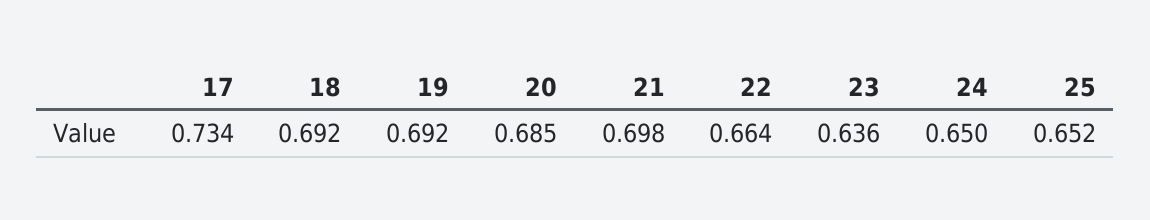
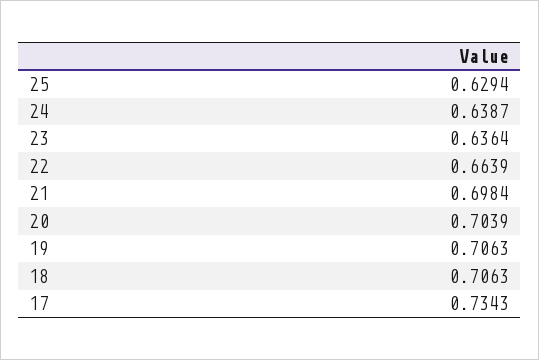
  {
    "17": 0.7343,
-   "18": 0.692,
+   "18": 0.7063,
-   "19": 0.692,
+   "19": 0.7063,
-   "20": 0.685,
+   "20": 0.7039,
    "21": 0.6984,
    "22": 0.6639,
    "23": 0.6364,
-   "24": 0.65,
+   "24": 0.6387,
-   "25": 0.652
+   "25": 0.6294
  }

